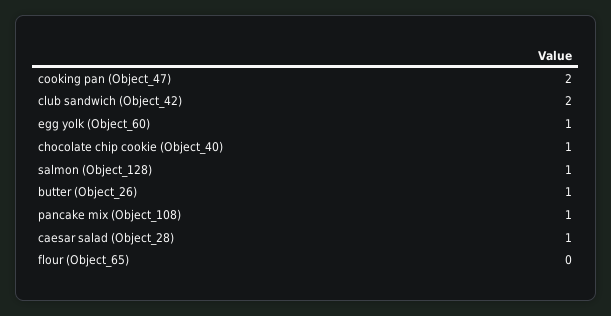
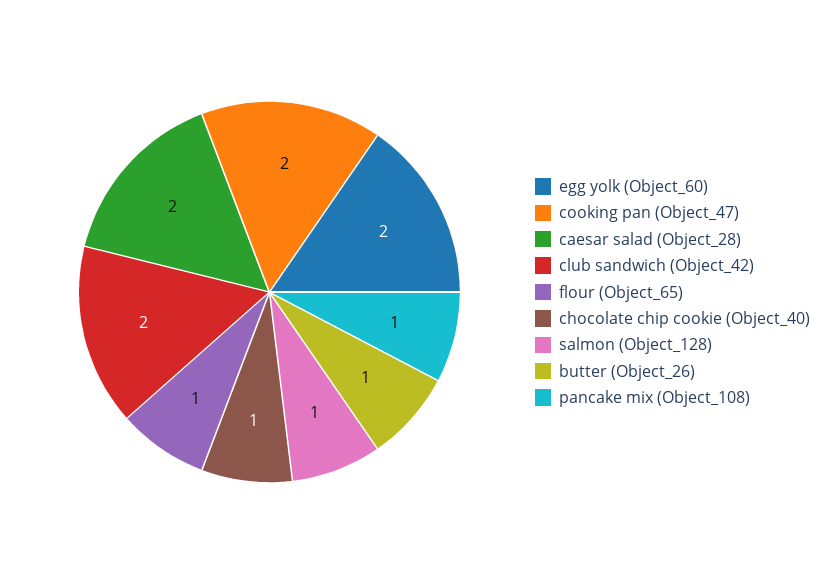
  {
    "cooking pan (Object_47)": 2,
    "club sandwich (Object_42)": 2,
-   "egg yolk (Object_60)": 1,
+   "egg yolk (Object_60)": 2,
    "chocolate chip cookie (Object_40)": 1,
    "salmon (Object_128)": 1,
    "butter (Object_26)": 1,
    "pancake mix (Object_108)": 1,
-   "caesar salad (Object_28)": 1,
+   "caesar salad (Object_28)": 2,
-   "flour (Object_65)": 0
+   "flour (Object_65)": 1
  }

